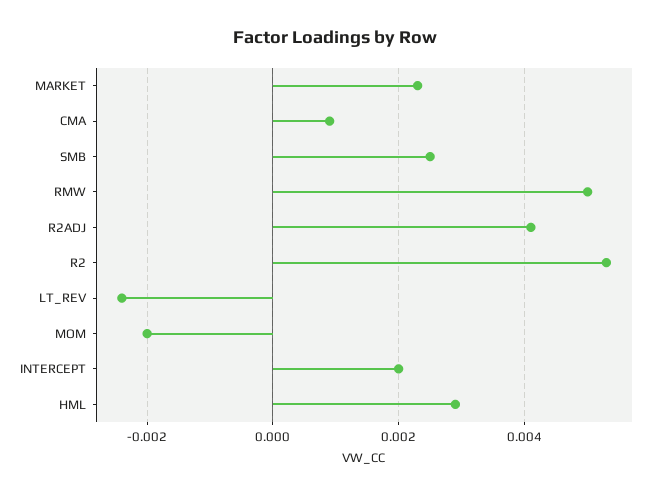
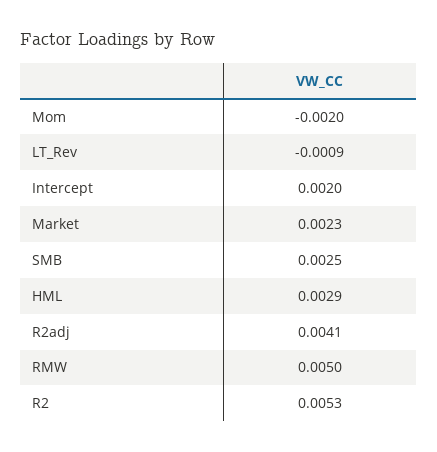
  {
    "MARKET": 0.0023,
-   "CMA": 0.001,
    "SMB": 0.0025,
    "RMW": 0.005,
    "R2ADJ": 0.0041,
    "R2": 0.0053,
-   "LT_REV": -0.0025,
+   "LT_REV": -0.0009,
    "MOM": -0.002,
    "INTERCEPT": 0.002,
    "HML": 0.0029
  }

